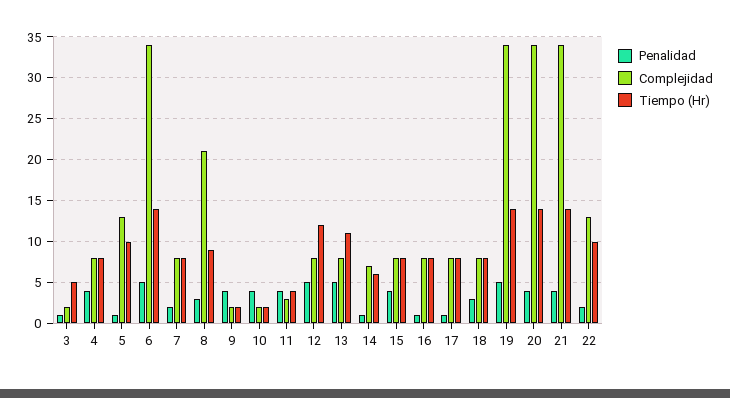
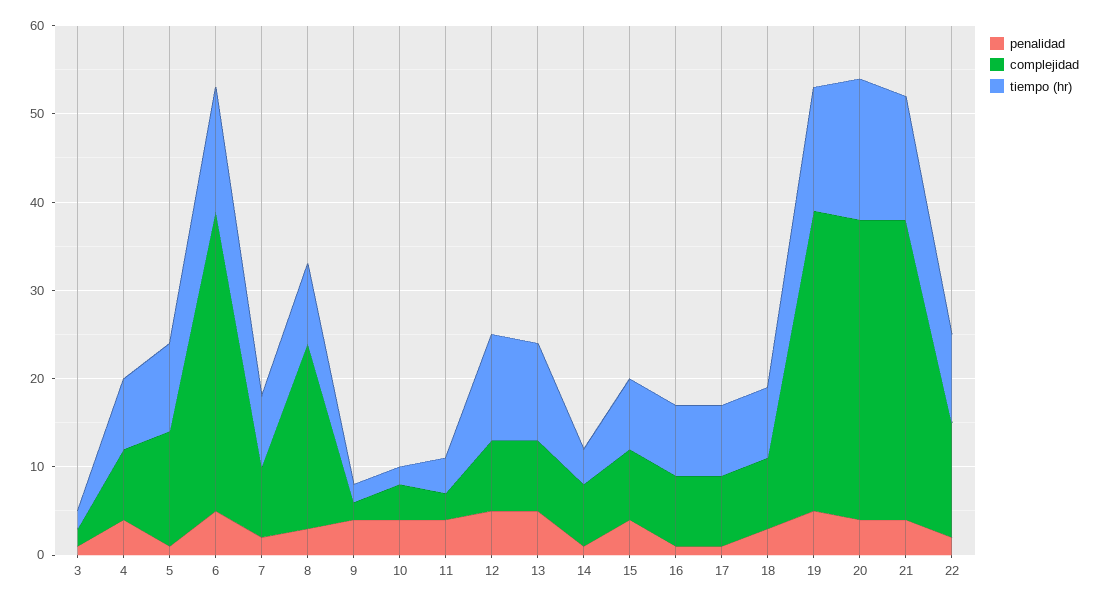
  {
    "Penalidad": {
      "3": 1,
      "4": 4,
      "5": 1,
      "6": 5,
      "7": 2,
      "8": 3,
      "9": 4,
      "10": 4,
      "11": 4,
      "12": 5,
      "13": 5,
      "14": 1,
      "15": 4,
      "16": 1,
      "17": 1,
      "18": 3,
      "19": 5,
      "20": 4,
      "21": 4,
      "22": 2
    },
    "Complejidad": {
      "3": 2,
      "4": 8,
      "5": 13,
      "6": 34,
      "7": 8,
      "8": 21,
      "9": 2,
-     "10": 2,
+     "10": 4,
      "11": 3,
      "12": 8,
      "13": 8,
      "14": 7,
      "15": 8,
      "16": 8,
      "17": 8,
      "18": 8,
      "19": 34,
      "20": 34,
      "21": 34,
      "22": 13
    },
    "Tiempo (Hr)": {
-     "3": 5,
+     "3": 2,
      "4": 8,
      "5": 10,
      "6": 14,
      "7": 8,
      "8": 9,
      "9": 2,
      "10": 2,
      "11": 4,
      "12": 12,
      "13": 11,
-     "14": 6,
+     "14": 4,
      "15": 8,
      "16": 8,
      "17": 8,
      "18": 8,
      "19": 14,
-     "20": 14,
+     "20": 16,
      "21": 14,
      "22": 10
    }
  }

